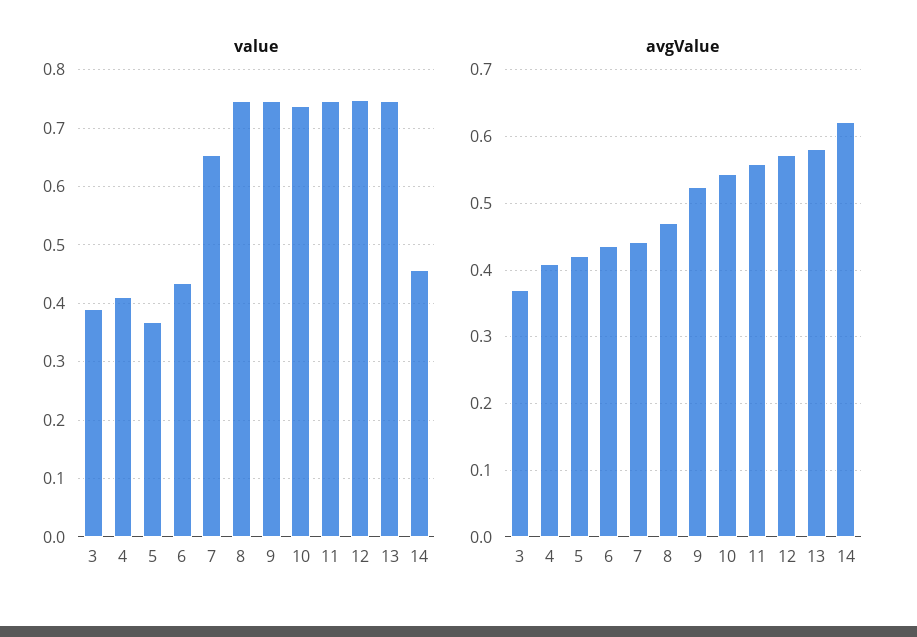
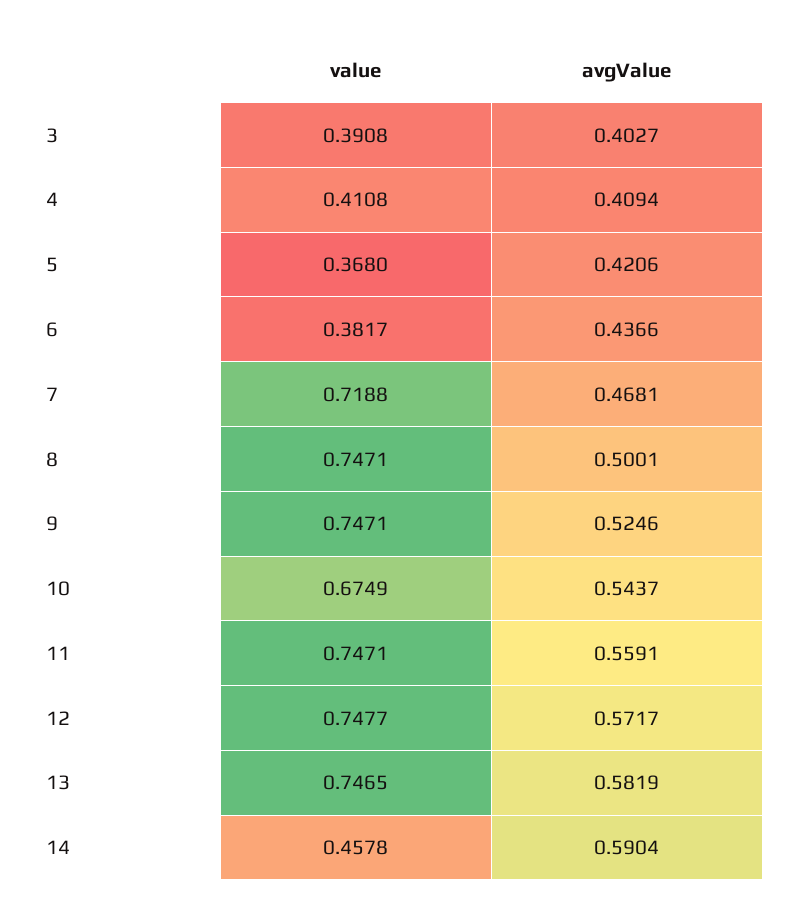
  {
    "value": {
      "3": 0.3908,
      "4": 0.4108,
      "5": 0.368,
-     "6": 0.44,
+     "6": 0.3817,
-     "7": 0.66,
+     "7": 0.7188,
      "8": 0.7471,
      "9": 0.7471,
-     "10": 0.74,
+     "10": 0.6749,
      "11": 0.7471,
      "12": 0.7477,
      "13": 0.7465,
      "14": 0.4578
    },
    "avgValue": {
-     "3": 0.37,
+     "3": 0.4027,
      "4": 0.4094,
      "5": 0.4206,
      "6": 0.4366,
-     "7": 0.44,
+     "7": 0.4681,
-     "8": 0.47,
+     "8": 0.5001,
      "9": 0.5246,
      "10": 0.5437,
      "11": 0.5591,
      "12": 0.5717,
      "13": 0.5819,
-     "14": 0.62
+     "14": 0.5904
    }
  }

